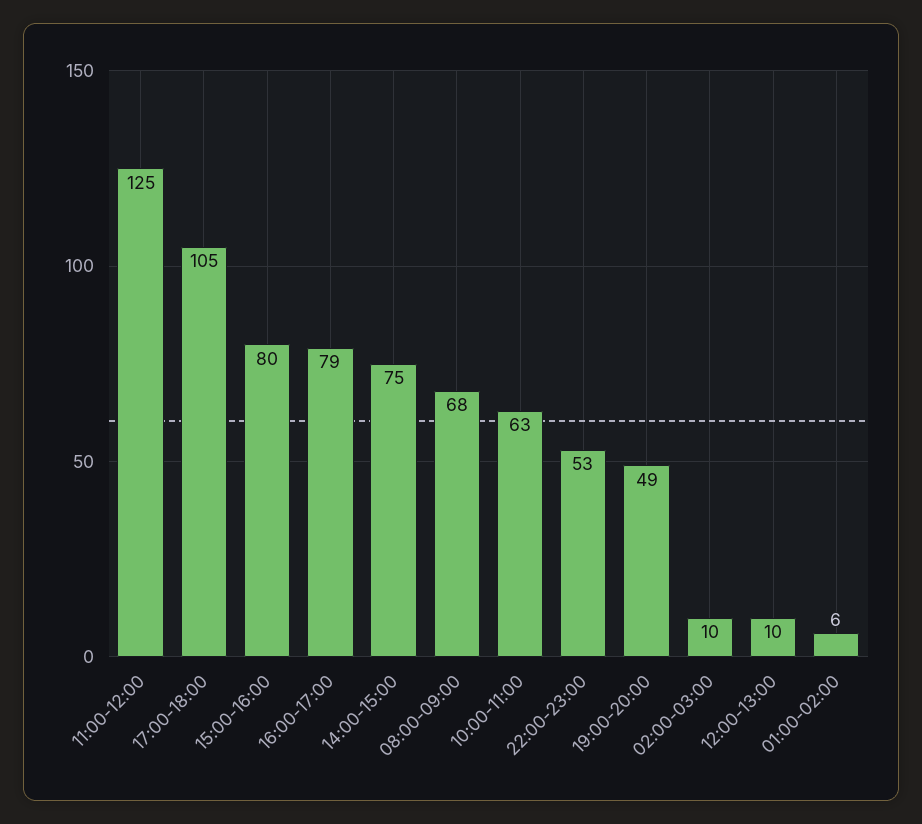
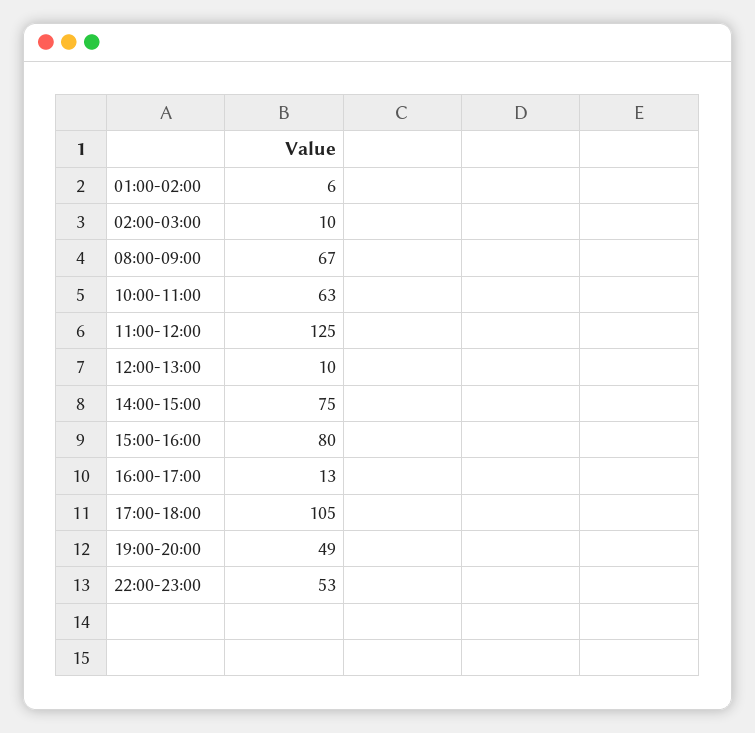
  {
    "11:00-12:00": 125,
    "17:00-18:00": 105,
    "15:00-16:00": 80,
-   "16:00-17:00": 79,
+   "16:00-17:00": 13,
    "14:00-15:00": 75,
-   "08:00-09:00": 68,
+   "08:00-09:00": 67,
    "10:00-11:00": 63,
    "22:00-23:00": 53,
    "19:00-20:00": 49,
    "02:00-03:00": 10,
    "12:00-13:00": 10,
    "01:00-02:00": 6
  }

